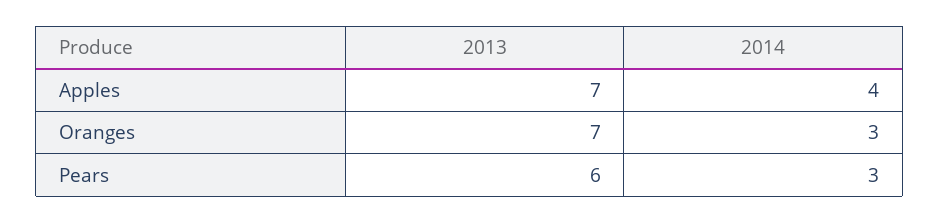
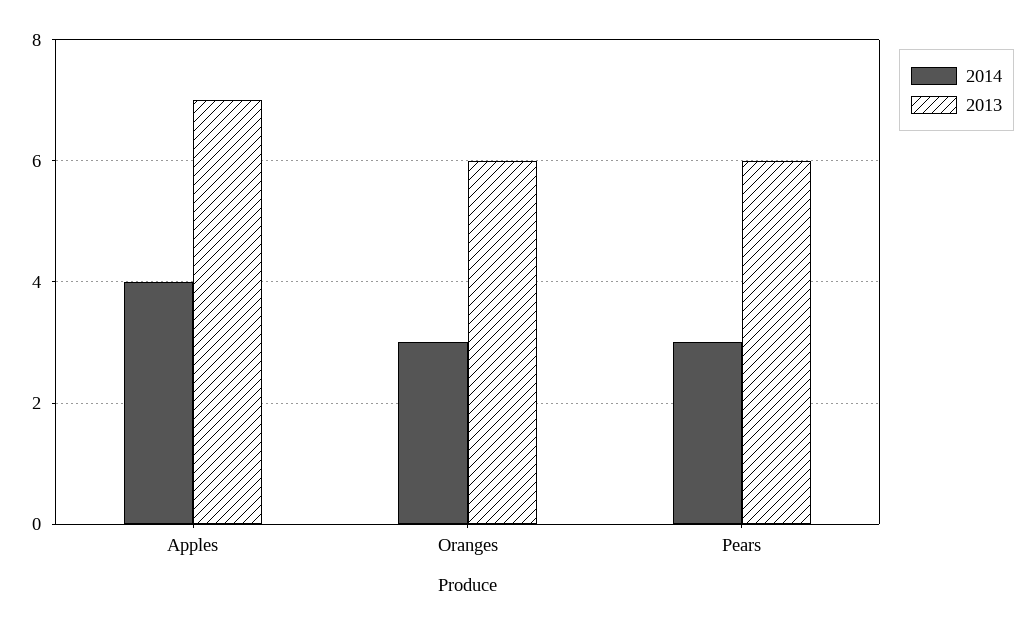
  {
    "2013": {
      "Apples": 7,
-     "Oranges": 7,
+     "Oranges": 6,
      "Pears": 6
    },
    "2014": {
      "Apples": 4,
      "Oranges": 3,
      "Pears": 3
    }
  }

